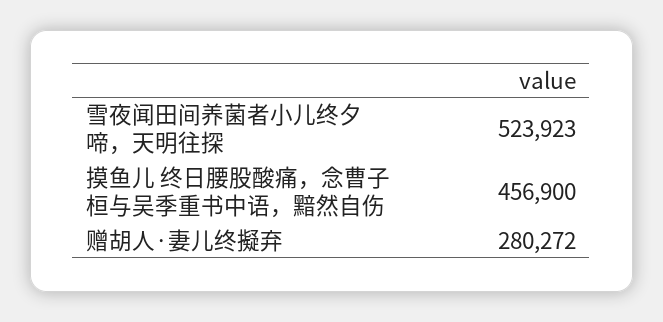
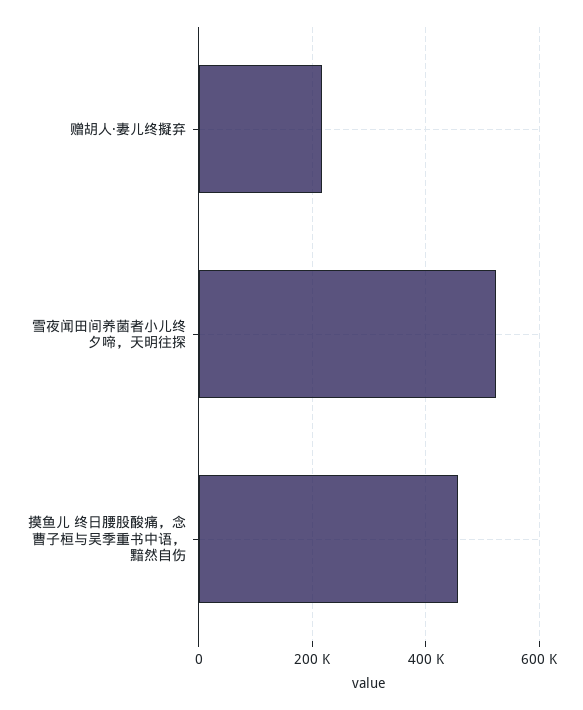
  {
    "雪夜闻田间养菌者小儿终夕啼，天明往探": 523923,
    "摸鱼儿 终日腰股酸痛，念曹子桓与吴季重书中语，黯然自伤": 456900,
-   "赠胡人·妻儿终擬弃": 280272
+   "赠胡人·妻儿终擬弃": 220000
  }

